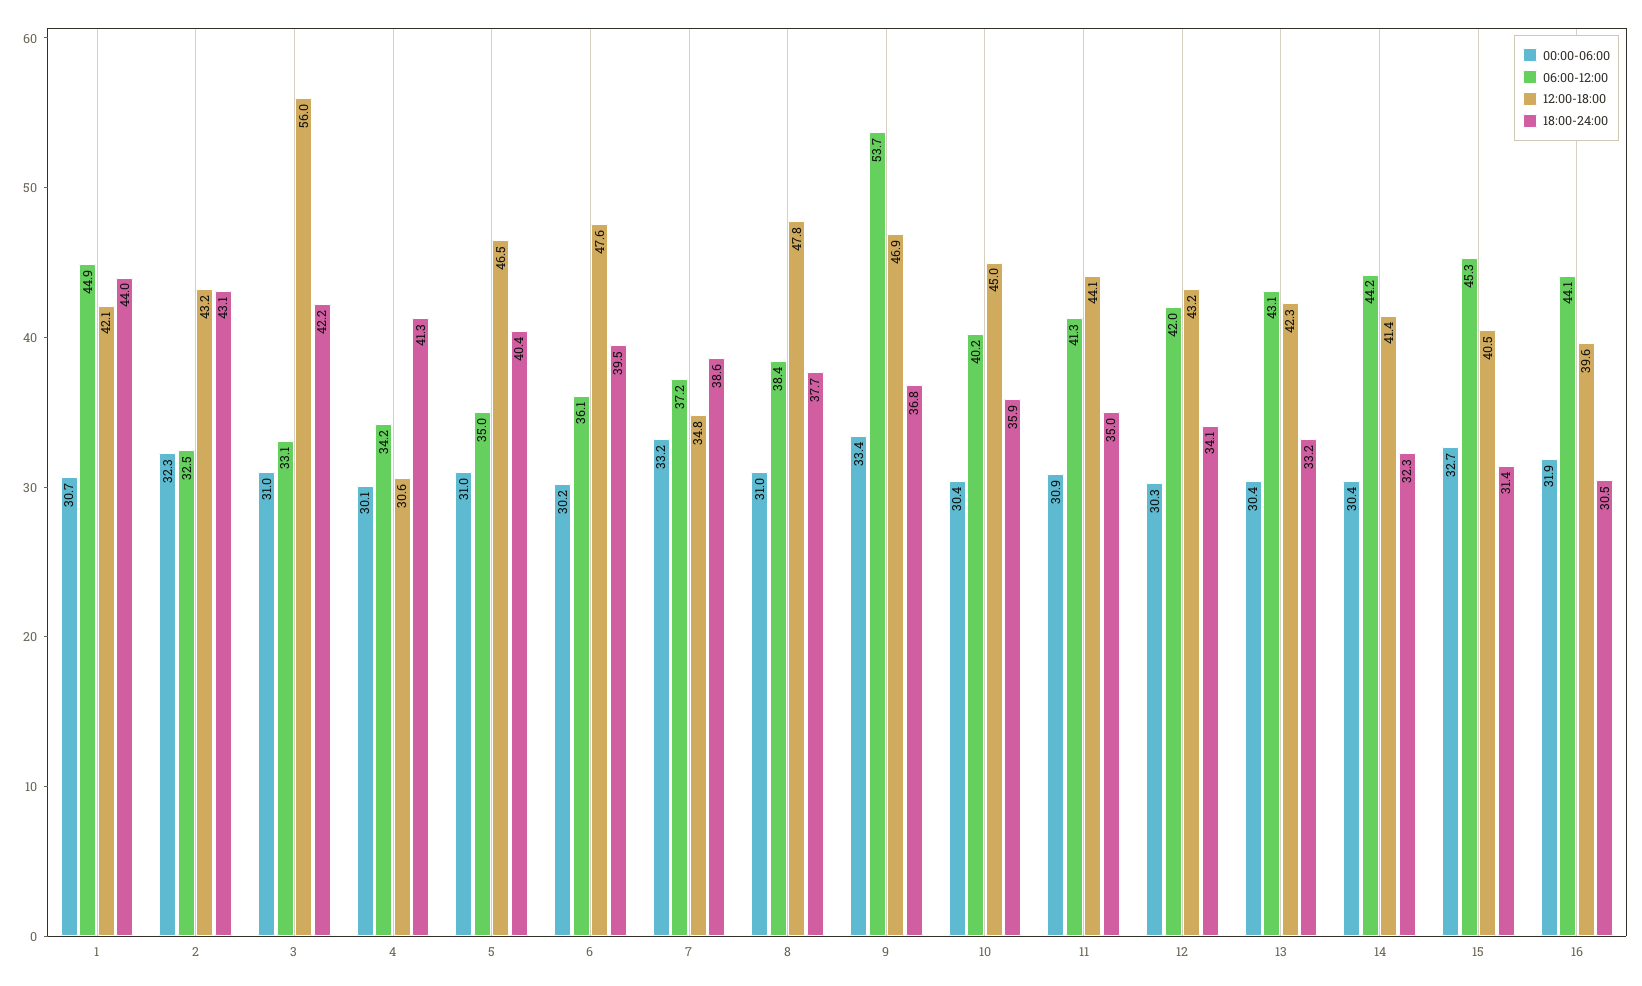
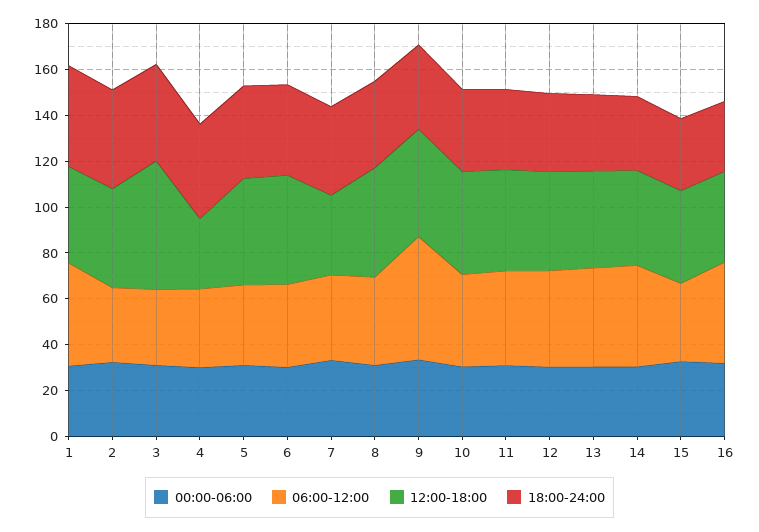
  {
    "00:00-06:00": {
      "1": 30.7,
      "2": 32.3,
      "3": 31,
      "4": 30.1,
      "5": 31,
      "6": 30.2,
      "7": 33.2,
      "8": 31,
      "9": 33.4,
      "10": 30.4,
      "11": 30.9,
      "12": 30.3,
      "13": 30.4,
      "14": 30.4,
      "15": 32.7,
      "16": 31.9
    },
    "06:00-12:00": {
      "1": 44.9,
      "2": 32.5,
      "3": 33.1,
      "4": 34.2,
      "5": 35,
      "6": 36.1,
      "7": 37.2,
      "8": 38.4,
      "9": 53.7,
      "10": 40.2,
      "11": 41.3,
      "12": 42,
      "13": 43.1,
      "14": 44.2,
-     "15": 45.3,
+     "15": 35,
      "16": 44.1
    },
    "12:00-18:00": {
      "1": 42.1,
      "2": 43.2,
      "3": 56,
      "4": 30.6,
      "5": 46.5,
      "6": 47.6,
      "7": 34.8,
      "8": 47.8,
      "9": 46.9,
      "10": 45,
      "11": 44.1,
      "12": 43.2,
      "13": 42.3,
      "14": 41.4,
      "15": 40.5,
      "16": 39.6
    },
    "18:00-24:00": {
      "1": 44,
      "2": 43.1,
      "3": 42.2,
      "4": 41.3,
      "5": 40.4,
      "6": 39.5,
      "7": 38.6,
      "8": 37.7,
      "9": 36.8,
      "10": 35.9,
      "11": 35,
      "12": 34.1,
      "13": 33.2,
      "14": 32.3,
      "15": 31.4,
      "16": 30.5
    }
  }

